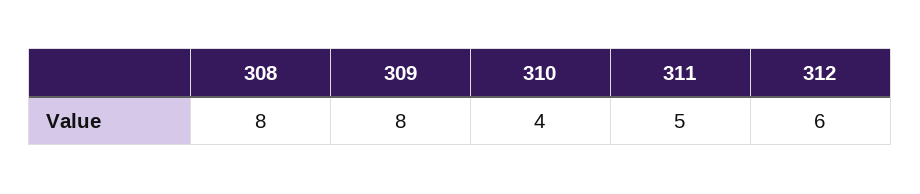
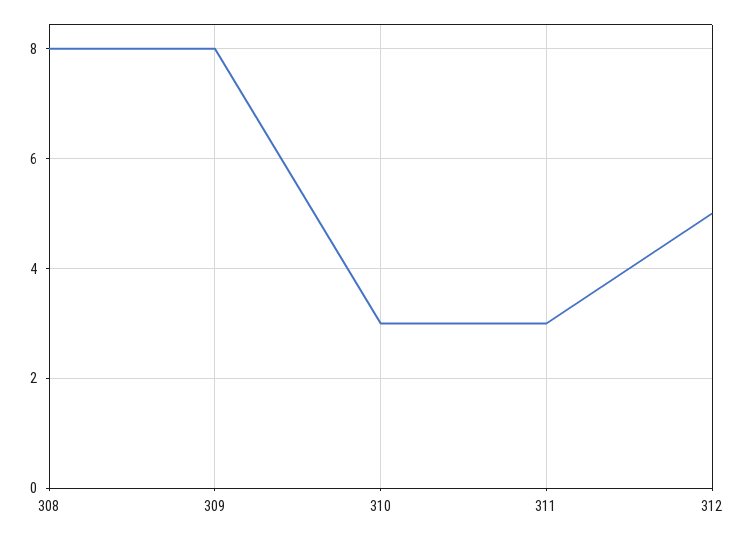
  {
    "308": 8,
    "309": 8,
-   "310": 4,
+   "310": 3,
-   "311": 5,
+   "311": 3,
-   "312": 6
+   "312": 5
  }

